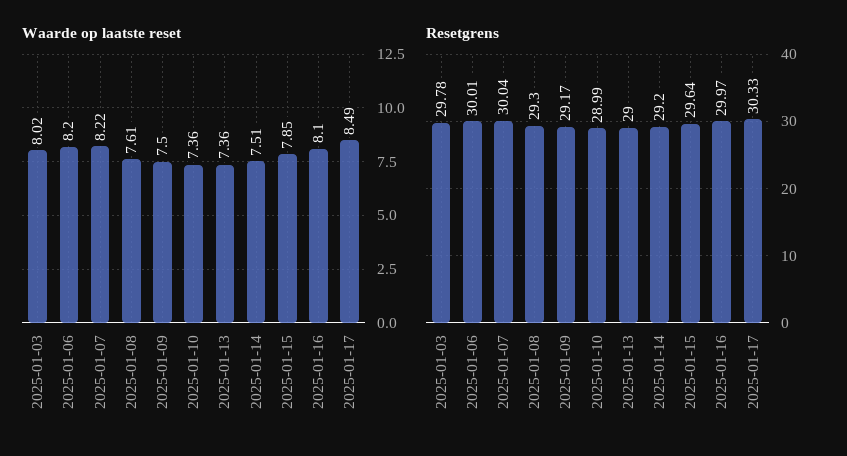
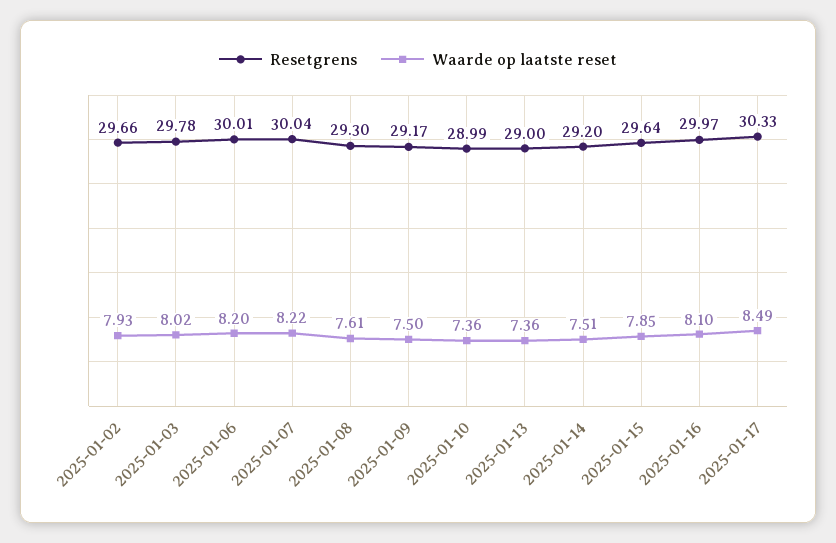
  {
    "Waarde op laatste reset": {
      "2025-01-03": 8.02,
      "2025-01-06": 8.2,
      "2025-01-07": 8.22,
      "2025-01-08": 7.61,
      "2025-01-09": 7.5,
      "2025-01-10": 7.36,
      "2025-01-13": 7.36,
      "2025-01-14": 7.51,
      "2025-01-15": 7.85,
      "2025-01-16": 8.1,
-     "2025-01-17": 8.49
+     "2025-01-17": 8.49,
+     "2025-01-02": 7.93
    },
    "Resetgrens": {
      "2025-01-03": 29.78,
      "2025-01-06": 30.01,
      "2025-01-07": 30.04,
      "2025-01-08": 29.3,
      "2025-01-09": 29.17,
      "2025-01-10": 28.99,
      "2025-01-13": 29,
      "2025-01-14": 29.2,
      "2025-01-15": 29.64,
      "2025-01-16": 29.97,
-     "2025-01-17": 30.33
+     "2025-01-17": 30.33,
+     "2025-01-02": 29.66
    }
  }

